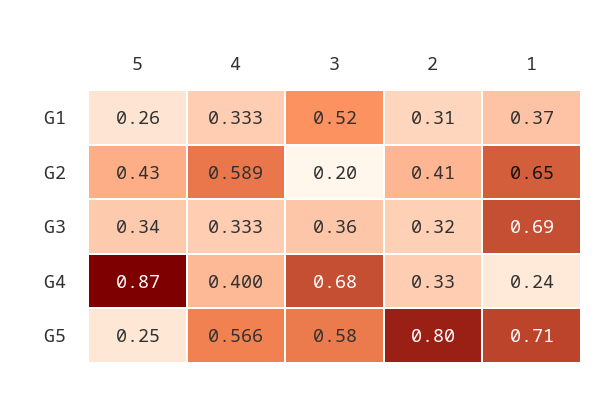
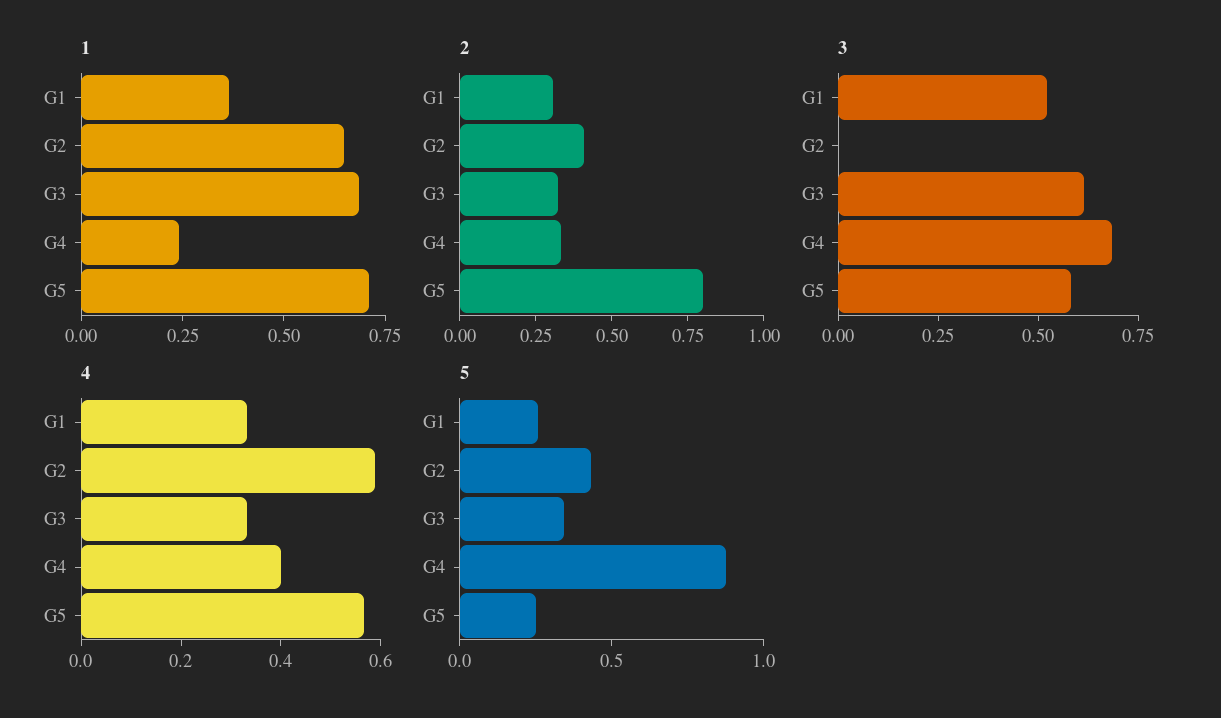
  {
    "5": {
      "G1": 0.26,
      "G2": 0.43,
      "G3": 0.34,
      "G4": 0.87,
      "G5": 0.25
    },
    "4": {
      "G1": 0.333,
      "G2": 0.589,
      "G3": 0.333,
      "G4": 0.4,
      "G5": 0.566
    },
    "3": {
      "G1": 0.52,
-     "G2": 0.2,
+     "G2": 0,
-     "G3": 0.36,
+     "G3": 0.6,
      "G4": 0.68,
      "G5": 0.58
    },
    "2": {
      "G1": 0.31,
      "G2": 0.41,
      "G3": 0.32,
      "G4": 0.33,
      "G5": 0.8
    },
    "1": {
      "G1": 0.37,
      "G2": 0.65,
      "G3": 0.69,
      "G4": 0.24,
      "G5": 0.71
    }
  }

